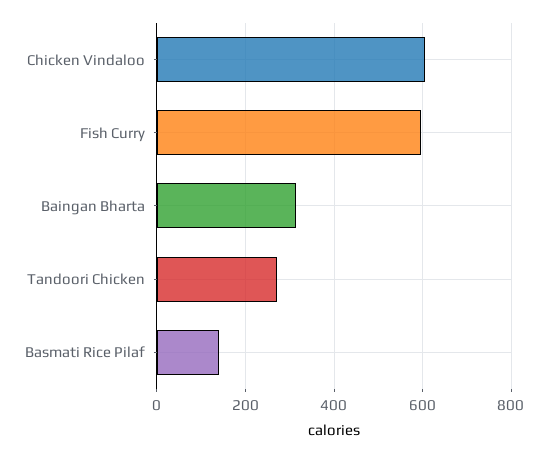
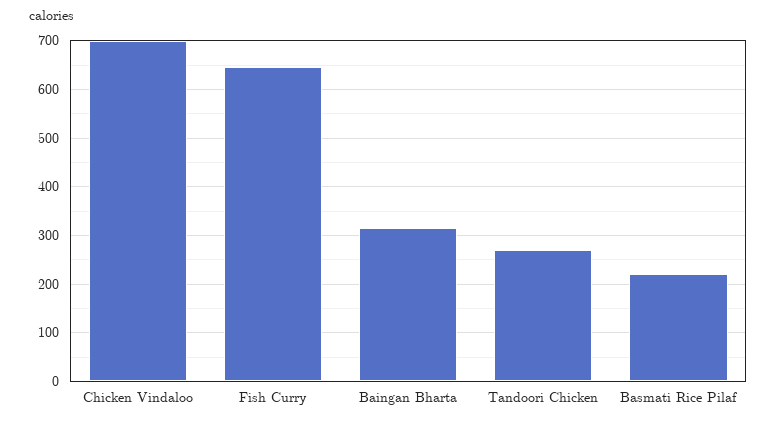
  {
-   "Chicken Vindaloo": 600,
+   "Chicken Vindaloo": 700,
-   "Fish Curry": 600,
+   "Fish Curry": 640,
    "Baingan Bharta": 320,
    "Tandoori Chicken": 280,
-   "Basmati Rice Pilaf": 140
+   "Basmati Rice Pilaf": 220
  }

